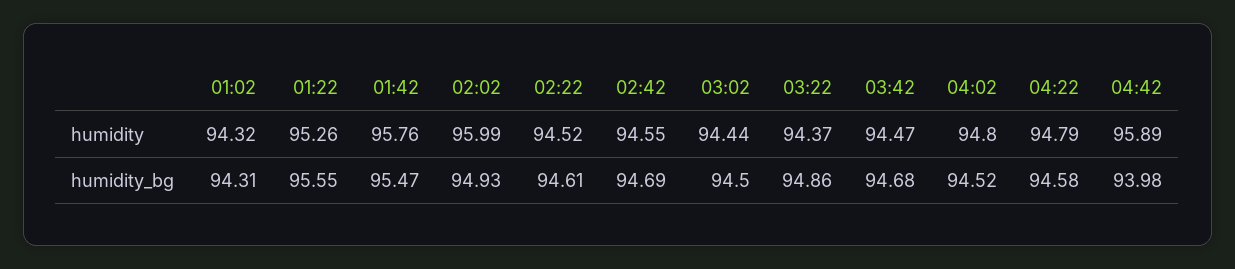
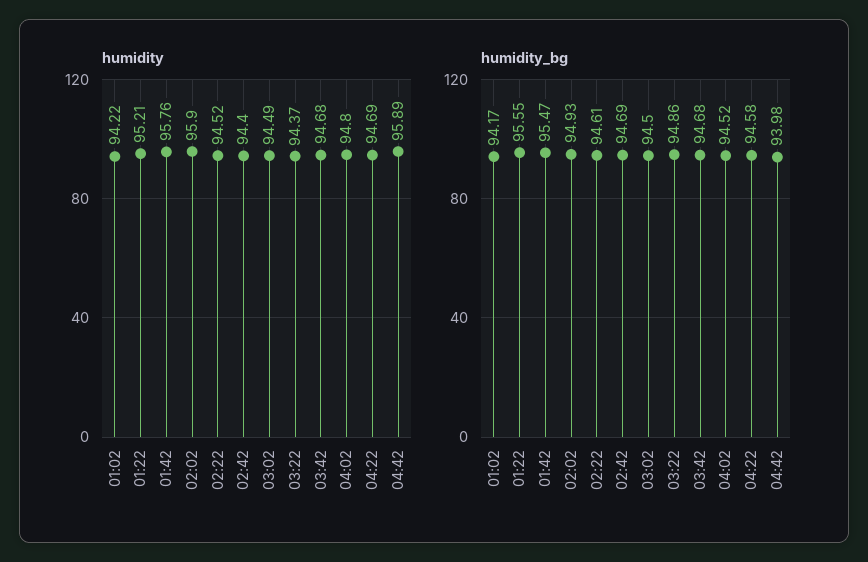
  {
    "humidity": {
-     "01:02": 94.32,
+     "01:02": 94.22,
-     "01:22": 95.26,
+     "01:22": 95.21,
      "01:42": 95.76,
-     "02:02": 95.99,
+     "02:02": 95.9,
      "02:22": 94.52,
-     "02:42": 94.55,
+     "02:42": 94.4,
-     "03:02": 94.44,
+     "03:02": 94.49,
      "03:22": 94.37,
-     "03:42": 94.47,
+     "03:42": 94.68,
      "04:02": 94.8,
-     "04:22": 94.79,
+     "04:22": 94.69,
      "04:42": 95.89
    },
    "humidity_bg": {
-     "01:02": 94.31,
+     "01:02": 94.17,
      "01:22": 95.55,
      "01:42": 95.47,
      "02:02": 94.93,
      "02:22": 94.61,
      "02:42": 94.69,
      "03:02": 94.5,
      "03:22": 94.86,
      "03:42": 94.68,
      "04:02": 94.52,
      "04:22": 94.58,
      "04:42": 93.98
    }
  }

